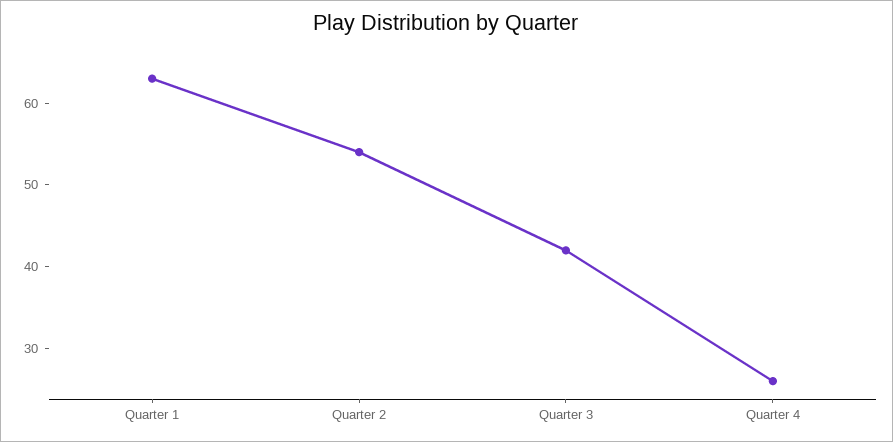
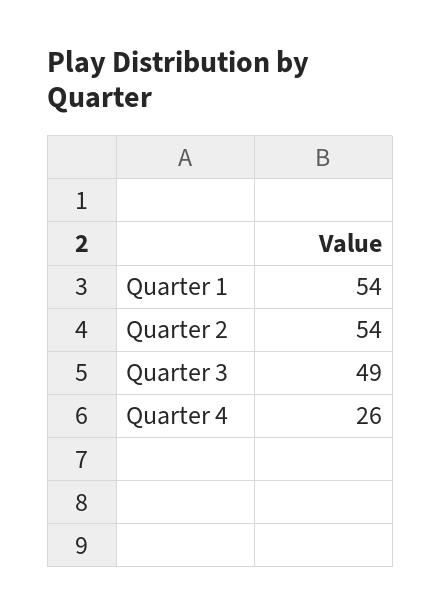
  {
-   "Quarter 1": 63,
+   "Quarter 1": 54,
    "Quarter 2": 54,
-   "Quarter 3": 42,
+   "Quarter 3": 49,
    "Quarter 4": 26
  }

